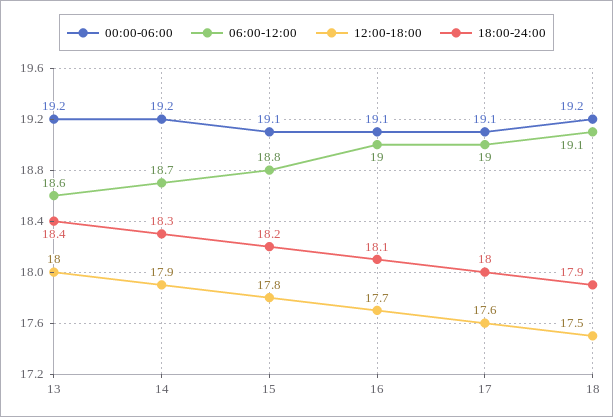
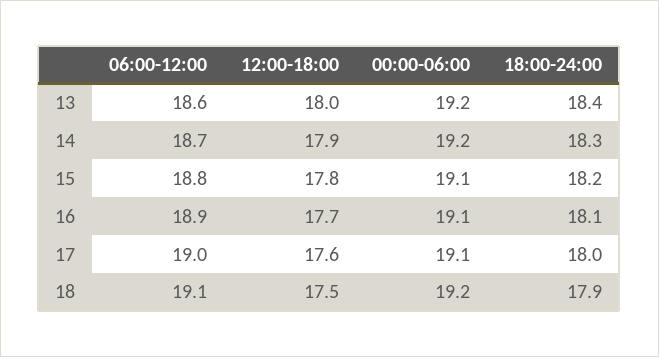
  {
    "00:00-06:00": {
      "13": 19.2,
      "14": 19.2,
      "15": 19.1,
      "16": 19.1,
      "17": 19.1,
      "18": 19.2
    },
    "06:00-12:00": {
      "13": 18.6,
      "14": 18.7,
      "15": 18.8,
-     "16": 19,
+     "16": 18.9,
      "17": 19,
      "18": 19.1
    },
    "12:00-18:00": {
      "13": 18,
      "14": 17.9,
      "15": 17.8,
      "16": 17.7,
      "17": 17.6,
      "18": 17.5
    },
    "18:00-24:00": {
      "13": 18.4,
      "14": 18.3,
      "15": 18.2,
      "16": 18.1,
      "17": 18,
      "18": 17.9
    }
  }

